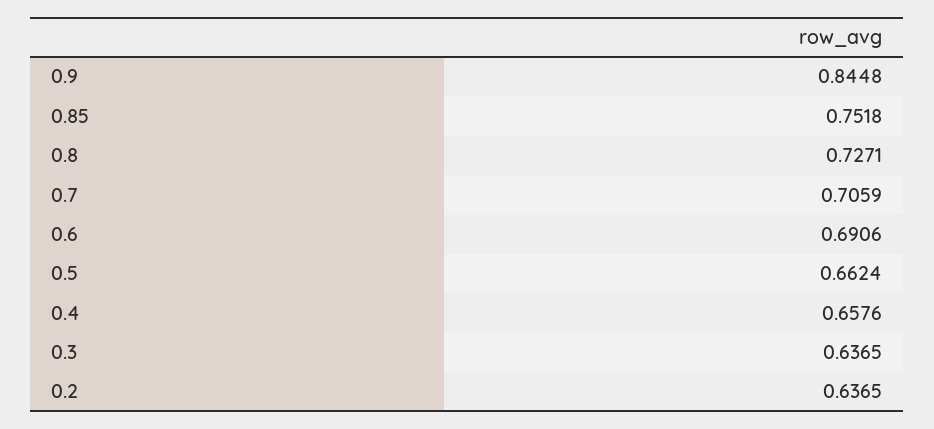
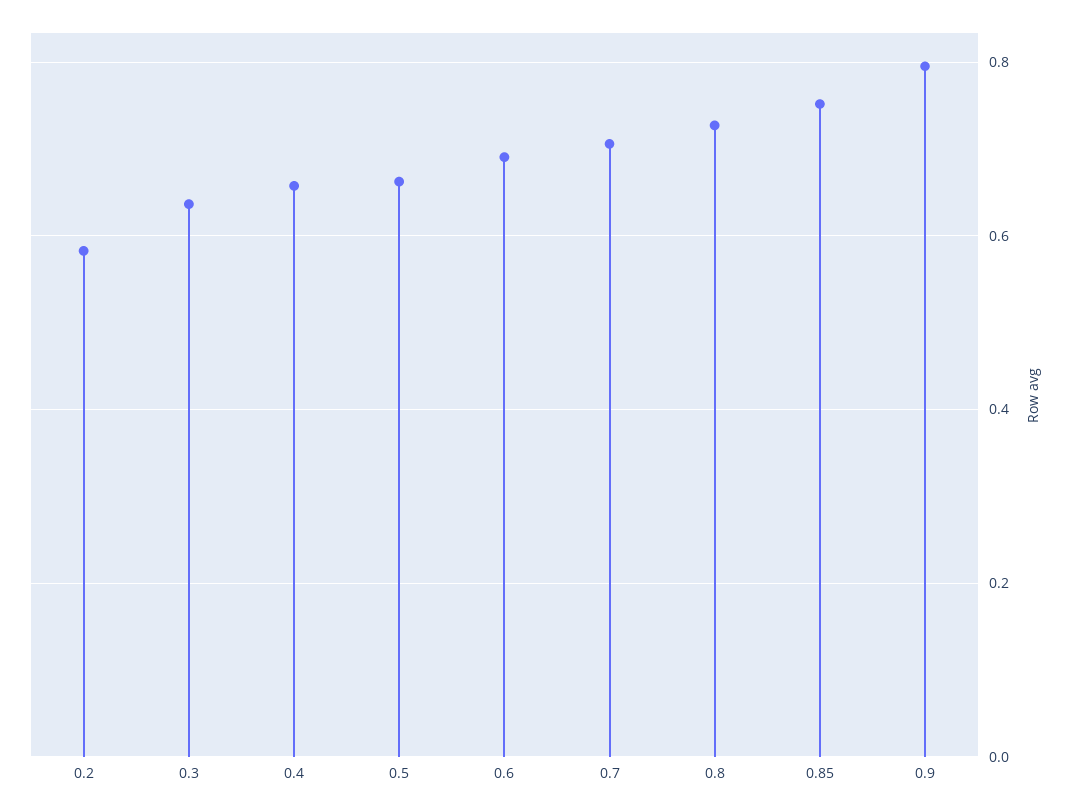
  {
-   "0.9": 0.8448,
+   "0.9": 0.8,
    "0.85": 0.7518,
    "0.8": 0.7271,
    "0.7": 0.7059,
    "0.6": 0.6906,
    "0.5": 0.6624,
    "0.4": 0.6576,
    "0.3": 0.6365,
-   "0.2": 0.6365
+   "0.2": 0.58
  }

